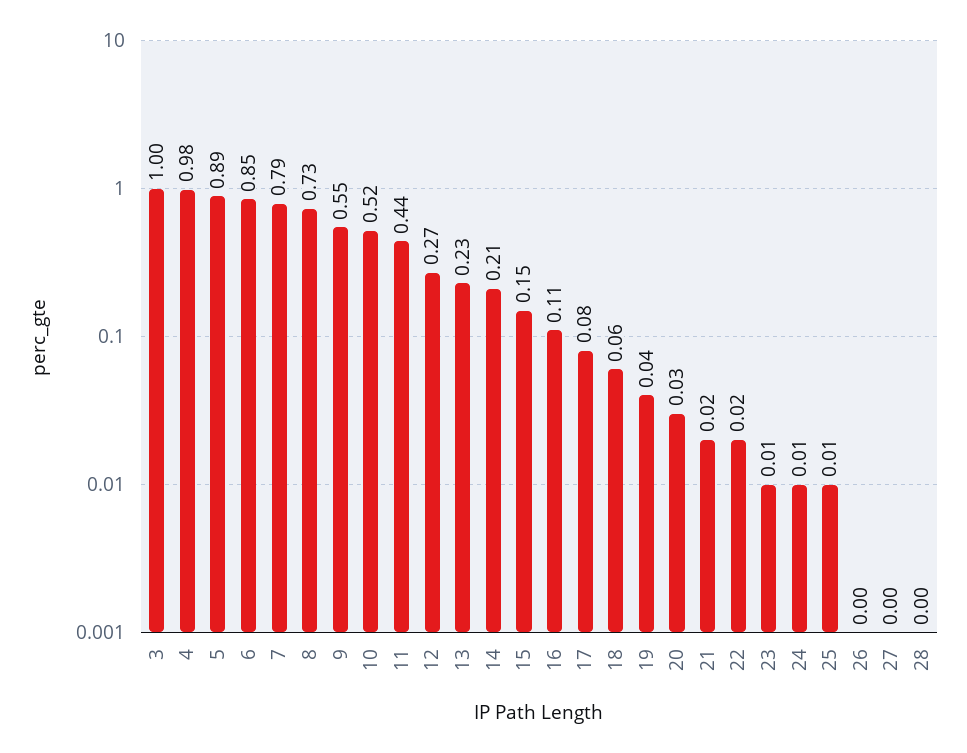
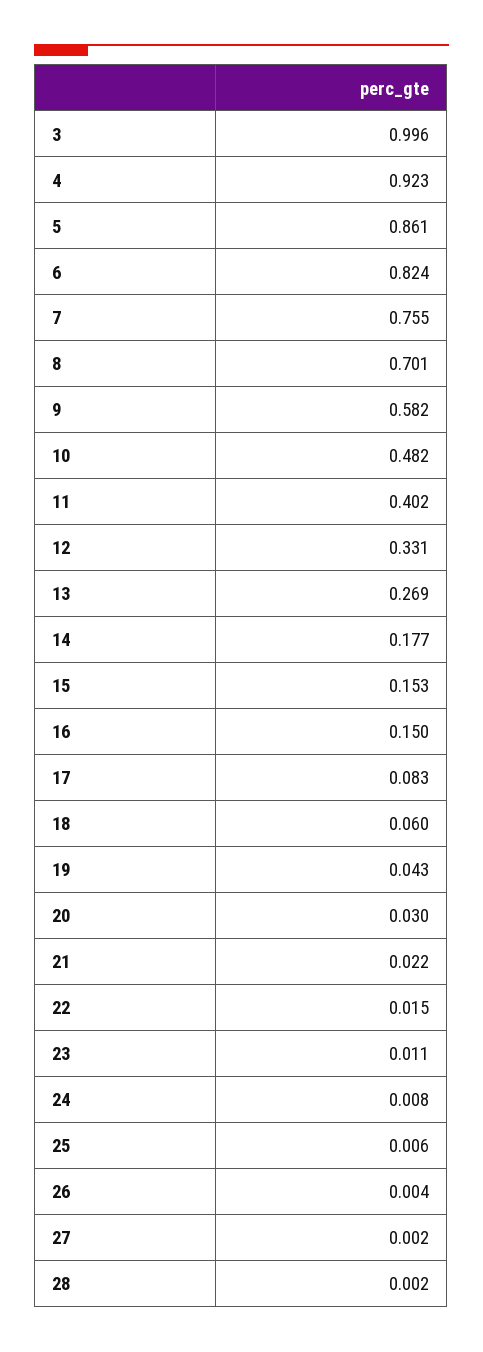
  {
    "3": 0.996,
-   "4": 0.98,
+   "4": 0.923,
-   "5": 0.89,
+   "5": 0.861,
-   "6": 0.85,
+   "6": 0.824,
-   "7": 0.79,
+   "7": 0.755,
-   "8": 0.73,
+   "8": 0.701,
-   "9": 0.55,
+   "9": 0.582,
-   "10": 0.52,
+   "10": 0.482,
-   "11": 0.44,
+   "11": 0.402,
-   "12": 0.27,
+   "12": 0.331,
-   "13": 0.23,
+   "13": 0.269,
-   "14": 0.21,
+   "14": 0.177,
    "15": 0.153,
-   "16": 0.11,
+   "16": 0.15,
    "17": 0.083,
    "18": 0.06,
    "19": 0.043,
    "20": 0.03,
    "21": 0.022,
    "22": 0.015,
    "23": 0.011,
    "24": 0.008,
    "25": 0.006,
    "26": 0.004,
    "27": 0.002,
    "28": 0.002
  }

